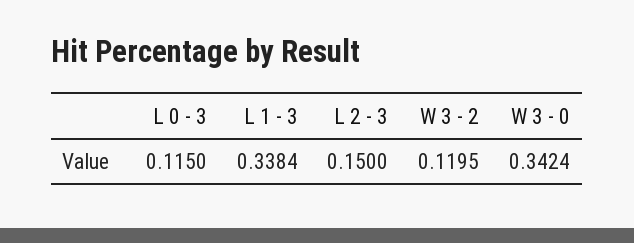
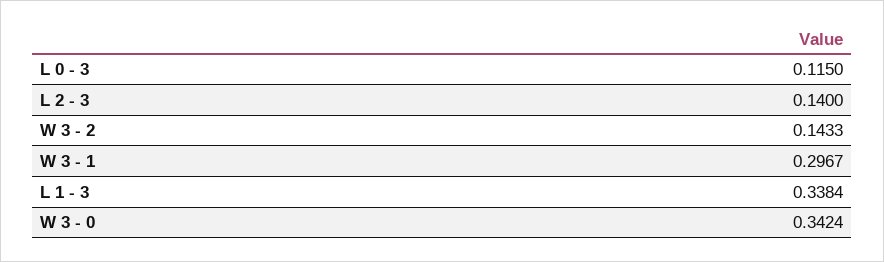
  {
    "L 0 - 3": 0.115,
    "L 1 - 3": 0.3384,
-   "L 2 - 3": 0.15,
+   "L 2 - 3": 0.14,
-   "W 3 - 2": 0.1195,
+   "W 3 - 2": 0.1433,
-   "W 3 - 0": 0.3424
+   "W 3 - 0": 0.3424,
+   "W 3 - 1": 0.2967
  }

